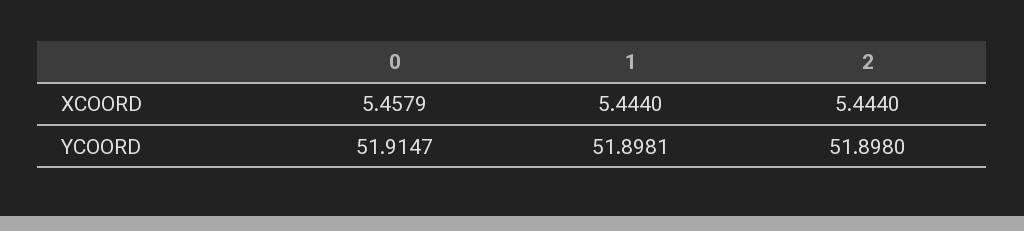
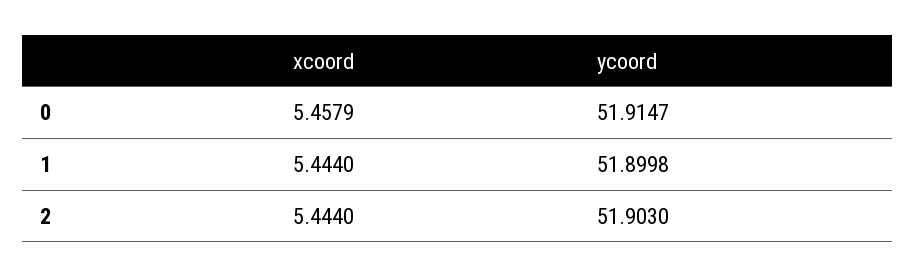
  {
    "0": {
      "XCOORD": 5.4579,
      "YCOORD": 51.9147
    },
    "1": {
      "XCOORD": 5.444,
-     "YCOORD": 51.8981
+     "YCOORD": 51.8998
    },
    "2": {
      "XCOORD": 5.444,
-     "YCOORD": 51.898
+     "YCOORD": 51.903
    }
  }

